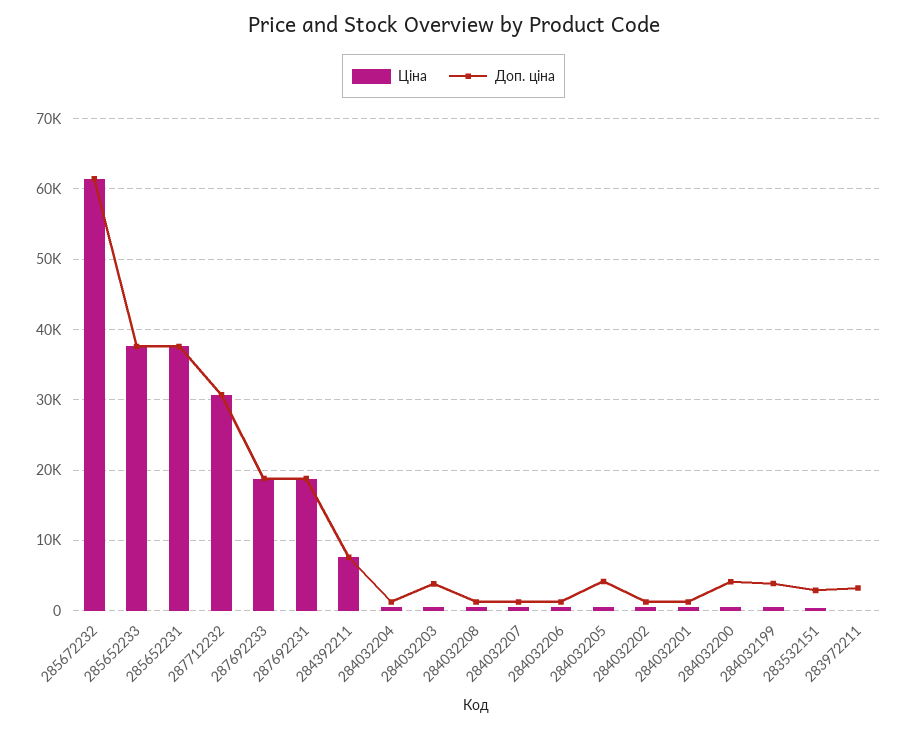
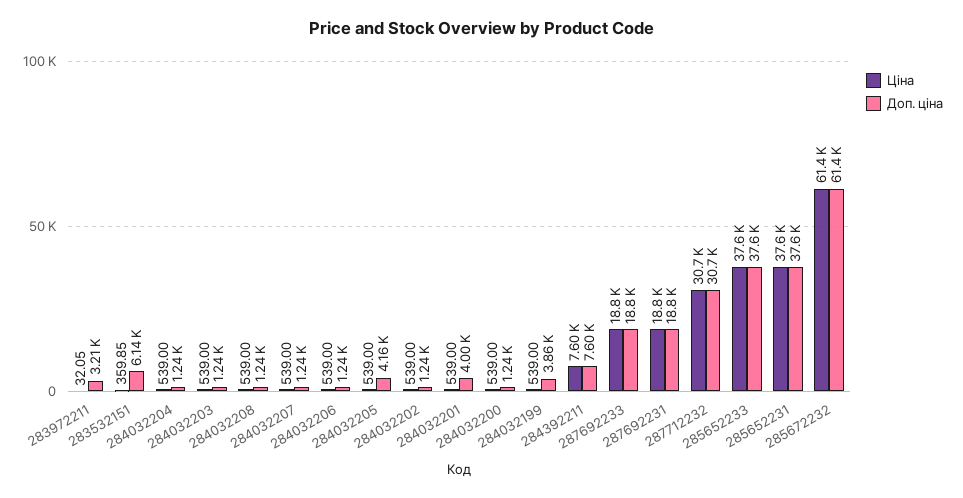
  {
    "Ціна": {
      "285672232": 61400,
      "285652233": 37600,
      "285652231": 37600,
      "287712232": 30700,
      "287692233": 18800,
      "287692231": 18800,
      "284392211": 7600,
      "284032204": 539,
      "284032203": 539,
      "284032208": 539,
      "284032207": 539,
      "284032206": 539,
      "284032205": 539,
      "284032202": 539,
      "284032201": 539,
      "284032200": 539,
      "284032199": 539,
      "283532151": 359.85,
      "283972211": 32.05
    },
    "Доп. ціна": {
      "285672232": 61400,
      "285652233": 37600,
      "285652231": 37600,
      "287712232": 30700,
      "287692233": 18800,
      "287692231": 18800,
      "284392211": 7600,
      "284032204": 1240,
-     "284032203": 4000,
+     "284032203": 1240,
      "284032208": 1240,
      "284032207": 1240,
      "284032206": 1240,
      "284032205": 4160,
      "284032202": 1240,
-     "284032201": 1000,
+     "284032201": 4000,
-     "284032200": 4000,
+     "284032200": 1240,
      "284032199": 3860,
-     "283532151": 3000,
+     "283532151": 6140,
      "283972211": 3210
    }
  }

